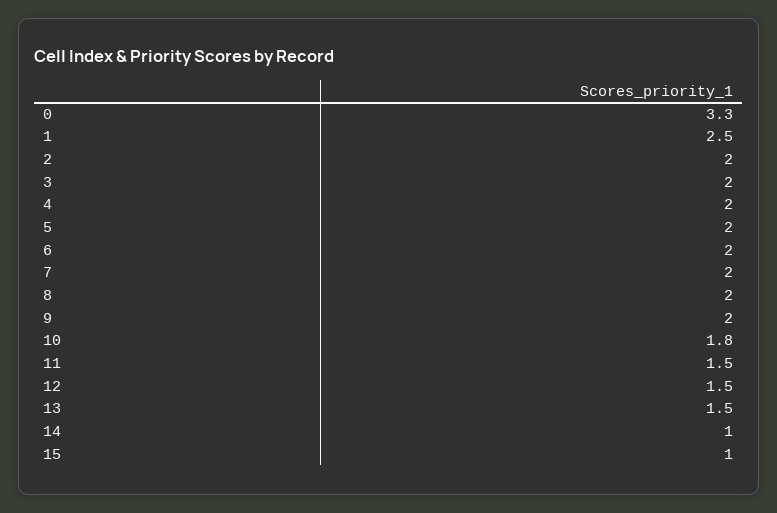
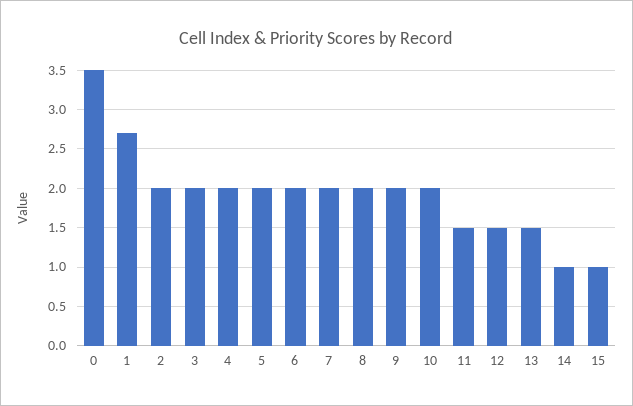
  {
-   "0": 3.3,
+   "0": 3.5,
-   "1": 2.5,
+   "1": 2.7,
    "2": 2,
    "3": 2,
    "4": 2,
    "5": 2,
    "6": 2,
    "7": 2,
    "8": 2,
    "9": 2,
-   "10": 1.8,
+   "10": 2,
    "11": 1.5,
    "12": 1.5,
    "13": 1.5,
    "14": 1,
    "15": 1
  }

